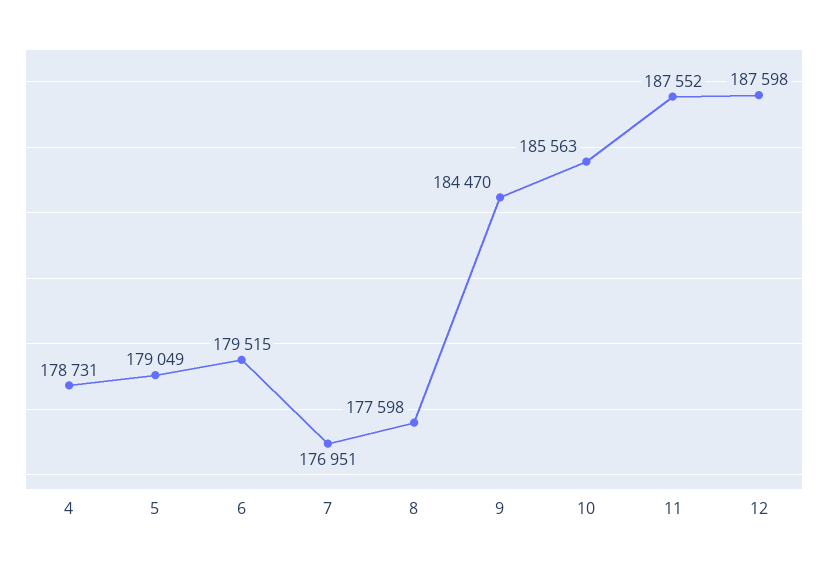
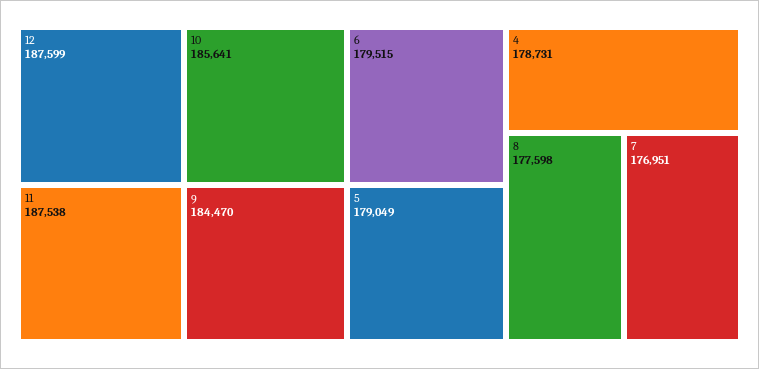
  {
    "4": 178731,
    "5": 179049,
    "6": 179515,
    "7": 176951,
    "8": 177598,
    "9": 184470,
-   "10": 185563,
+   "10": 185641,
-   "11": 187552,
+   "11": 187538,
-   "12": 187598
+   "12": 187599
  }

